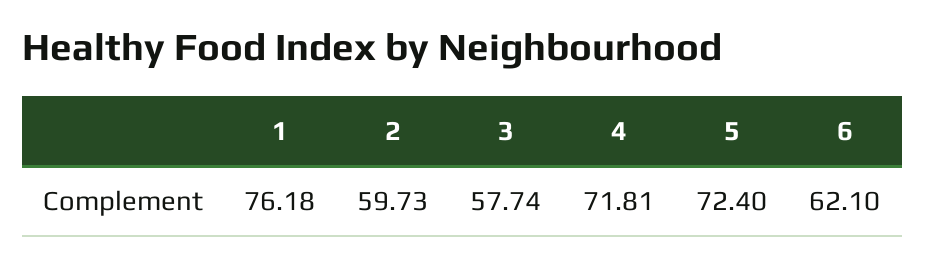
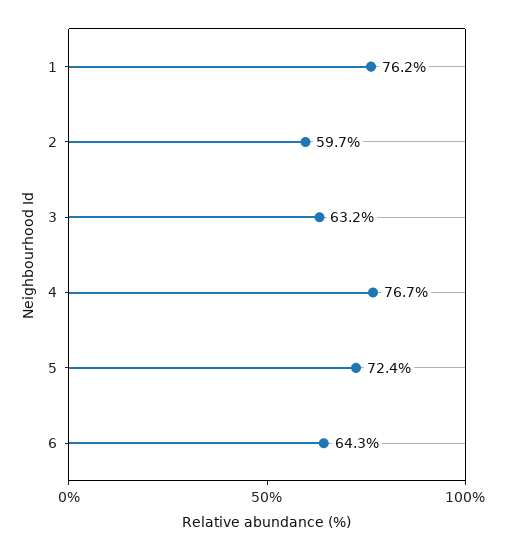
  {
    "1": 76.18,
    "2": 59.73,
-   "3": 57.74,
+   "3": 63.2,
-   "4": 71.81,
+   "4": 76.7,
    "5": 72.4,
-   "6": 62.1
+   "6": 64.3
  }

